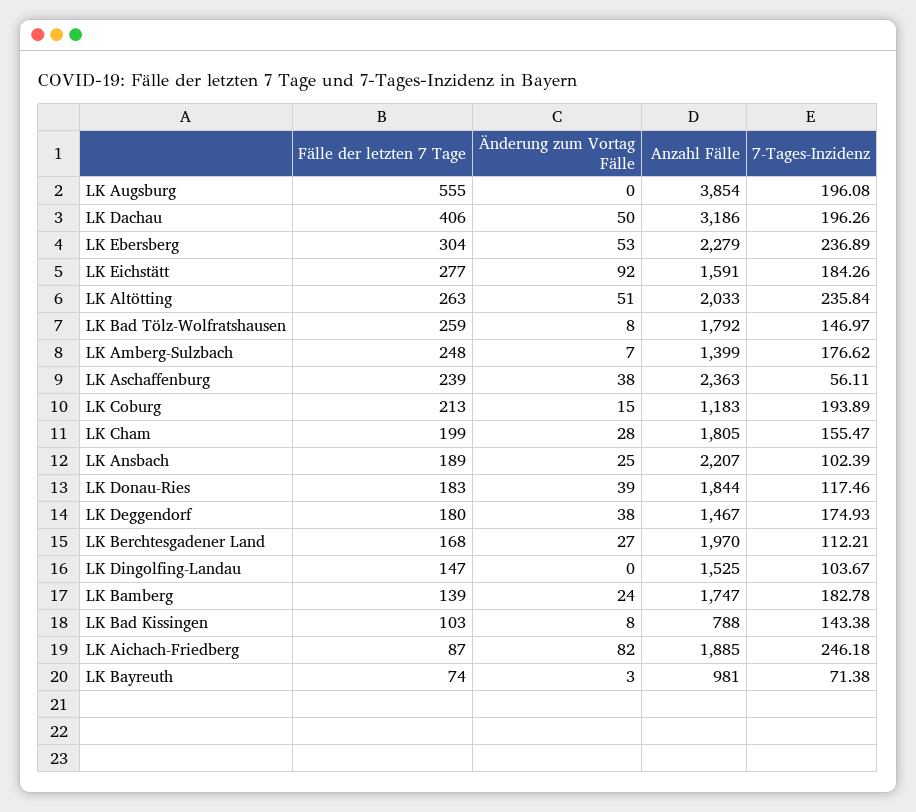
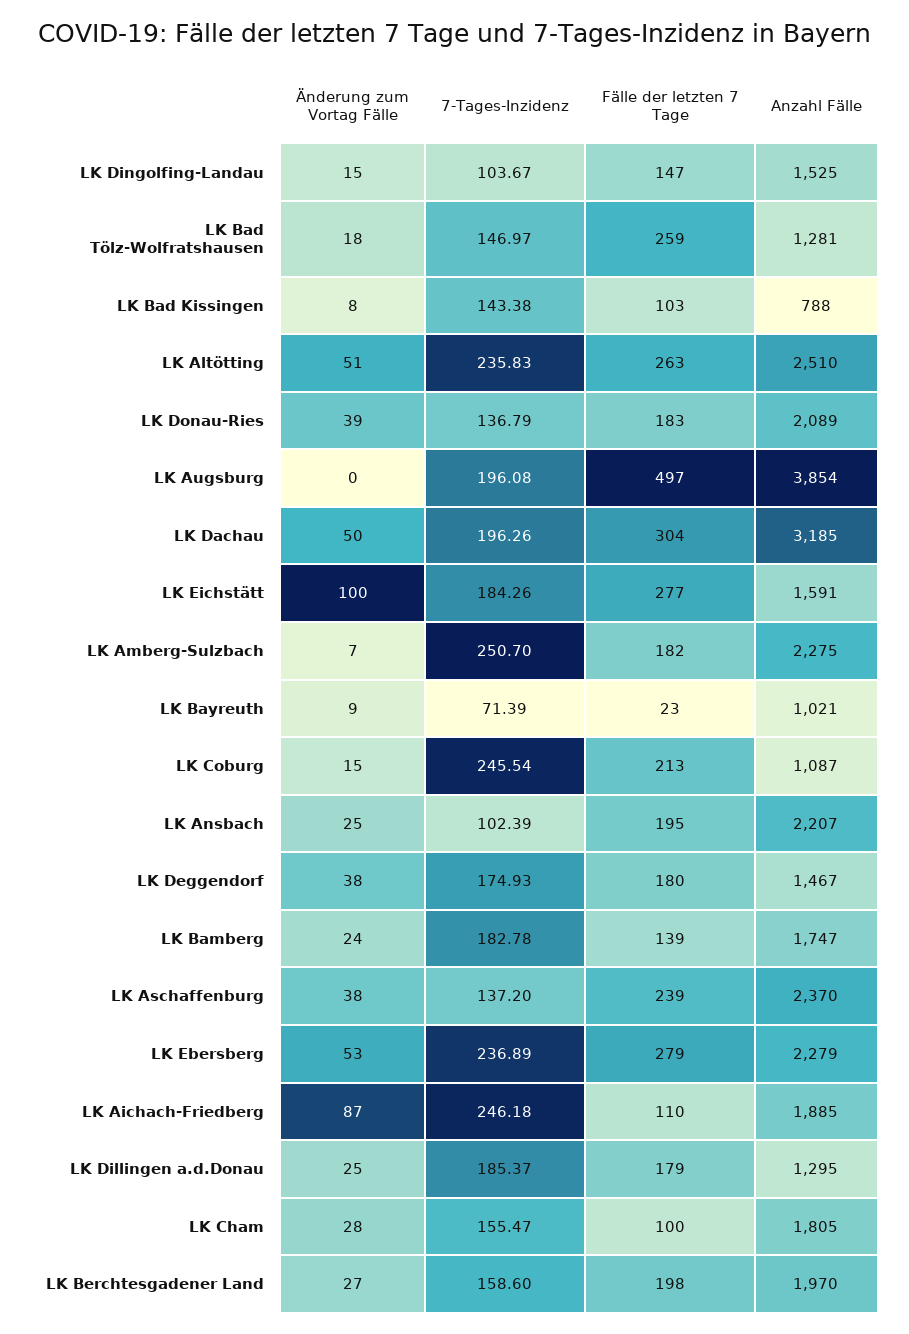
  {
    "Fälle der letzten 7 Tage": {
-     "LK Augsburg": 555,
+     "LK Augsburg": 497,
-     "LK Dachau": 406,
+     "LK Dachau": 304,
-     "LK Ebersberg": 304,
+     "LK Ebersberg": 279,
      "LK Eichstätt": 277,
      "LK Altötting": 263,
      "LK Bad Tölz-Wolfratshausen": 259,
-     "LK Amberg-Sulzbach": 248,
+     "LK Amberg-Sulzbach": 182,
      "LK Aschaffenburg": 239,
      "LK Coburg": 213,
-     "LK Cham": 199,
+     "LK Cham": 100,
-     "LK Ansbach": 189,
+     "LK Ansbach": 195,
      "LK Donau-Ries": 183,
      "LK Deggendorf": 180,
-     "LK Berchtesgadener Land": 168,
+     "LK Berchtesgadener Land": 198,
      "LK Dingolfing-Landau": 147,
      "LK Bamberg": 139,
      "LK Bad Kissingen": 103,
-     "LK Aichach-Friedberg": 87,
+     "LK Aichach-Friedberg": 110,
-     "LK Bayreuth": 74
+     "LK Bayreuth": 23,
+     "LK Dillingen a.d.Donau": 179
    },
    "Änderung zum Vortag Fälle": {
      "LK Augsburg": 0,
      "LK Dachau": 50,
      "LK Ebersberg": 53,
-     "LK Eichstätt": 92,
+     "LK Eichstätt": 100,
      "LK Altötting": 51,
-     "LK Bad Tölz-Wolfratshausen": 8,
+     "LK Bad Tölz-Wolfratshausen": 18,
      "LK Amberg-Sulzbach": 7,
      "LK Aschaffenburg": 38,
      "LK Coburg": 15,
      "LK Cham": 28,
      "LK Ansbach": 25,
      "LK Donau-Ries": 39,
      "LK Deggendorf": 38,
      "LK Berchtesgadener Land": 27,
-     "LK Dingolfing-Landau": 0,
+     "LK Dingolfing-Landau": 15,
      "LK Bamberg": 24,
      "LK Bad Kissingen": 8,
-     "LK Aichach-Friedberg": 82,
+     "LK Aichach-Friedberg": 87,
-     "LK Bayreuth": 3
+     "LK Bayreuth": 9,
+     "LK Dillingen a.d.Donau": 25
    },
    "Anzahl Fälle": {
      "LK Augsburg": 3854,
-     "LK Dachau": 3186,
+     "LK Dachau": 3185,
      "LK Ebersberg": 2279,
      "LK Eichstätt": 1591,
-     "LK Altötting": 2033,
+     "LK Altötting": 2510,
-     "LK Bad Tölz-Wolfratshausen": 1792,
+     "LK Bad Tölz-Wolfratshausen": 1281,
-     "LK Amberg-Sulzbach": 1399,
+     "LK Amberg-Sulzbach": 2275,
-     "LK Aschaffenburg": 2363,
+     "LK Aschaffenburg": 2370,
-     "LK Coburg": 1183,
+     "LK Coburg": 1087,
      "LK Cham": 1805,
      "LK Ansbach": 2207,
-     "LK Donau-Ries": 1844,
+     "LK Donau-Ries": 2089,
      "LK Deggendorf": 1467,
      "LK Berchtesgadener Land": 1970,
      "LK Dingolfing-Landau": 1525,
      "LK Bamberg": 1747,
      "LK Bad Kissingen": 788,
      "LK Aichach-Friedberg": 1885,
-     "LK Bayreuth": 981
+     "LK Bayreuth": 1021,
+     "LK Dillingen a.d.Donau": 1295
    },
    "7-Tages-Inzidenz": {
      "LK Augsburg": 196.08,
      "LK Dachau": 196.26,
      "LK Ebersberg": 236.89,
      "LK Eichstätt": 184.26,
-     "LK Altötting": 235.84,
+     "LK Altötting": 235.83,
      "LK Bad Tölz-Wolfratshausen": 146.97,
-     "LK Amberg-Sulzbach": 176.62,
+     "LK Amberg-Sulzbach": 250.7,
-     "LK Aschaffenburg": 56.11,
+     "LK Aschaffenburg": 137.2,
-     "LK Coburg": 193.89,
+     "LK Coburg": 245.54,
      "LK Cham": 155.47,
      "LK Ansbach": 102.39,
-     "LK Donau-Ries": 117.46,
+     "LK Donau-Ries": 136.79,
      "LK Deggendorf": 174.93,
-     "LK Berchtesgadener Land": 112.21,
+     "LK Berchtesgadener Land": 158.6,
      "LK Dingolfing-Landau": 103.67,
      "LK Bamberg": 182.78,
      "LK Bad Kissingen": 143.38,
      "LK Aichach-Friedberg": 246.18,
-     "LK Bayreuth": 71.38
+     "LK Bayreuth": 71.39,
+     "LK Dillingen a.d.Donau": 185.37
    }
  }

